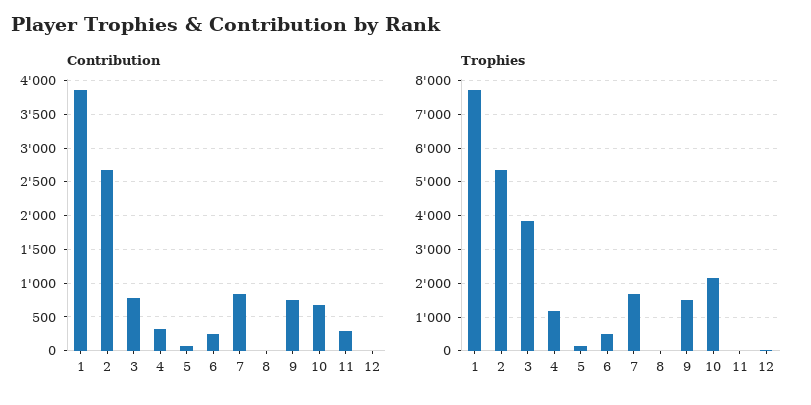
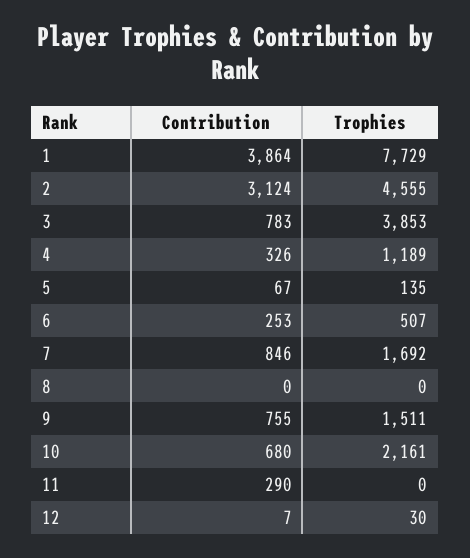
  {
    "Contribution": {
      "1": 3864,
-     "2": 2700,
+     "2": 3124,
      "3": 783,
      "4": 326,
      "5": 67,
      "6": 253,
      "7": 846,
      "8": 0,
      "9": 755,
      "10": 680,
      "11": 290,
      "12": 7
    },
    "Trophies": {
      "1": 7729,
-     "2": 5400,
+     "2": 4555,
      "3": 3853,
      "4": 1189,
      "5": 135,
      "6": 507,
      "7": 1692,
      "8": 0,
      "9": 1511,
      "10": 2161,
      "11": 0,
      "12": 30
    }
  }

